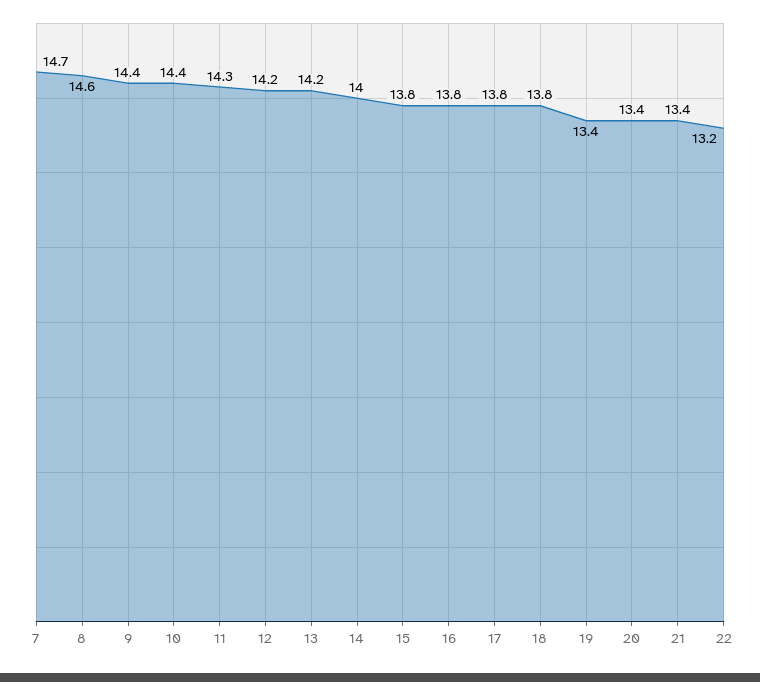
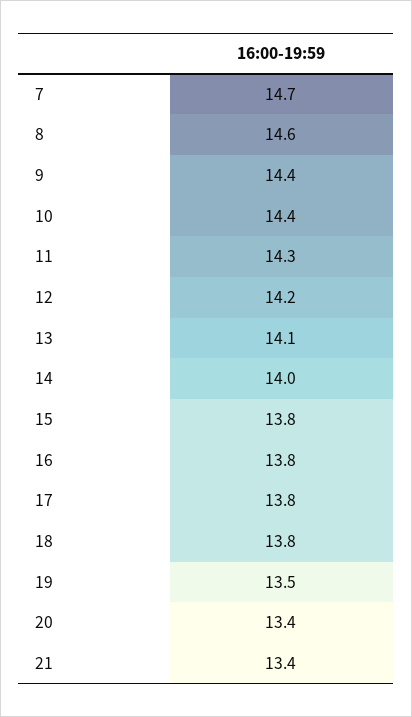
  {
    "7": 14.7,
    "8": 14.6,
    "9": 14.4,
    "10": 14.4,
    "11": 14.3,
    "12": 14.2,
-   "13": 14.2,
+   "13": 14.1,
    "14": 14,
    "15": 13.8,
    "16": 13.8,
    "17": 13.8,
    "18": 13.8,
-   "19": 13.4,
+   "19": 13.5,
    "20": 13.4,
-   "21": 13.4,
+   "21": 13.4
-   "22": 13.2
  }

